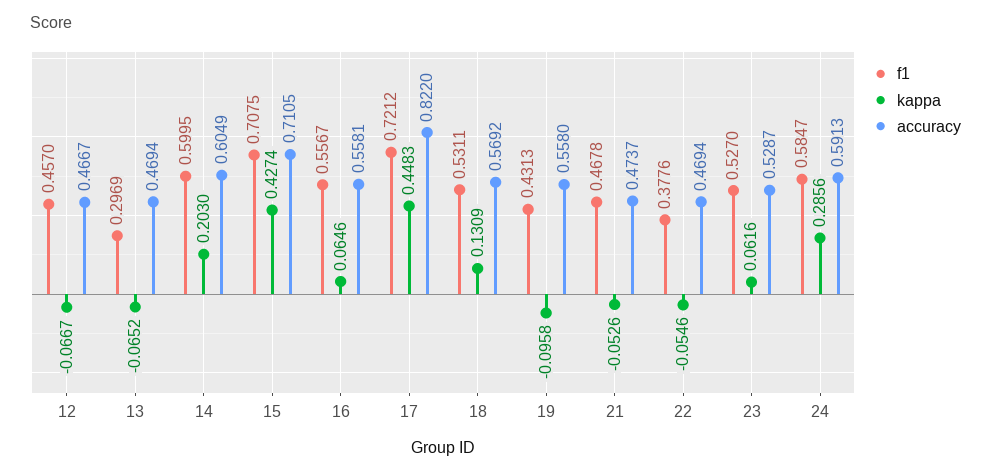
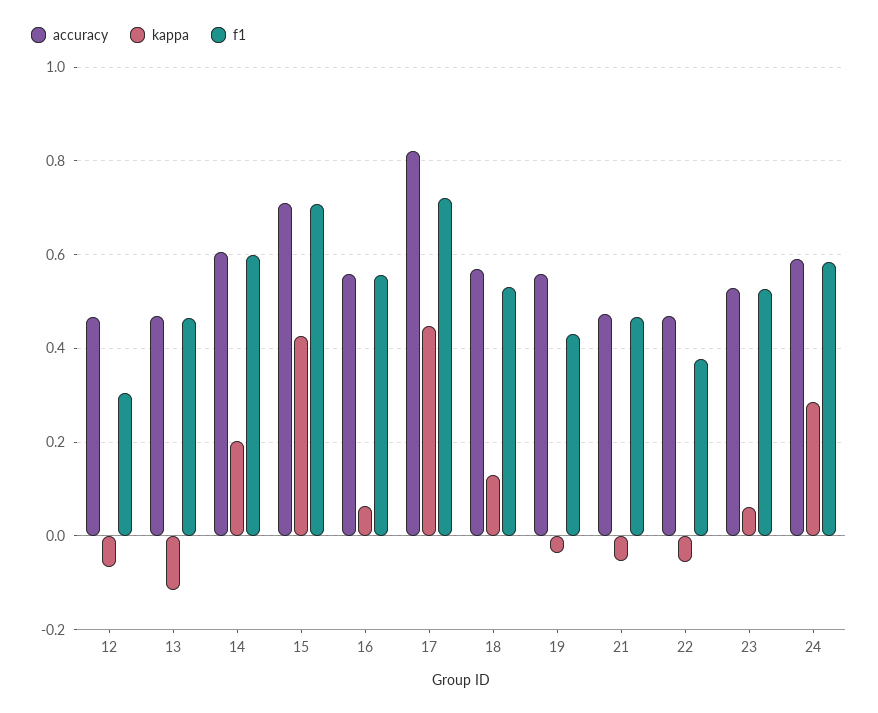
  {
    "f1": {
-     "12": 0.457,
+     "12": 0.3,
-     "13": 0.2969,
+     "13": 0.46,
      "14": 0.5995,
      "15": 0.7075,
      "16": 0.5567,
      "17": 0.7212,
      "18": 0.5311,
      "19": 0.4313,
      "21": 0.4678,
      "22": 0.3776,
      "23": 0.527,
      "24": 0.5847
    },
    "kappa": {
      "12": -0.0667,
-     "13": -0.0652,
+     "13": -0.12,
      "14": 0.203,
      "15": 0.4274,
      "16": 0.0646,
      "17": 0.4483,
      "18": 0.1309,
-     "19": -0.0958,
+     "19": -0.04,
      "21": -0.0526,
      "22": -0.0546,
      "23": 0.0616,
      "24": 0.2856
    },
    "accuracy": {
      "12": 0.4667,
      "13": 0.4694,
      "14": 0.6049,
      "15": 0.7105,
      "16": 0.5581,
      "17": 0.822,
      "18": 0.5692,
      "19": 0.558,
      "21": 0.4737,
      "22": 0.4694,
      "23": 0.5287,
      "24": 0.5913
    }
  }

